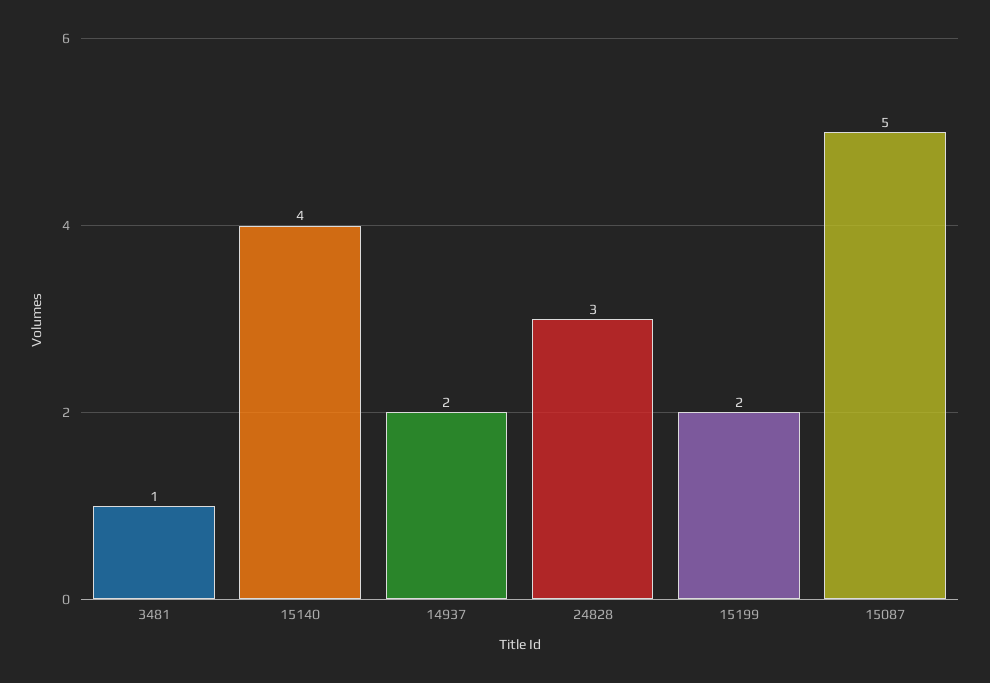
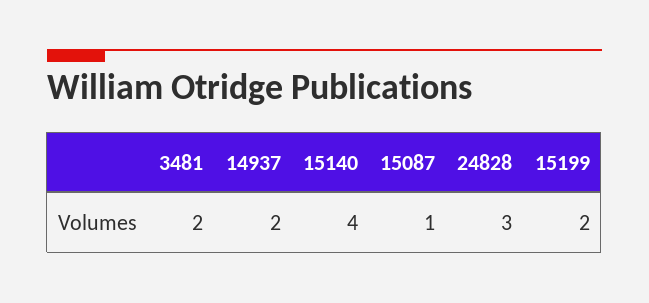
  {
-   "3481": 1,
+   "3481": 2,
    "15140": 4,
    "14937": 2,
    "24828": 3,
    "15199": 2,
-   "15087": 5
+   "15087": 1
  }

